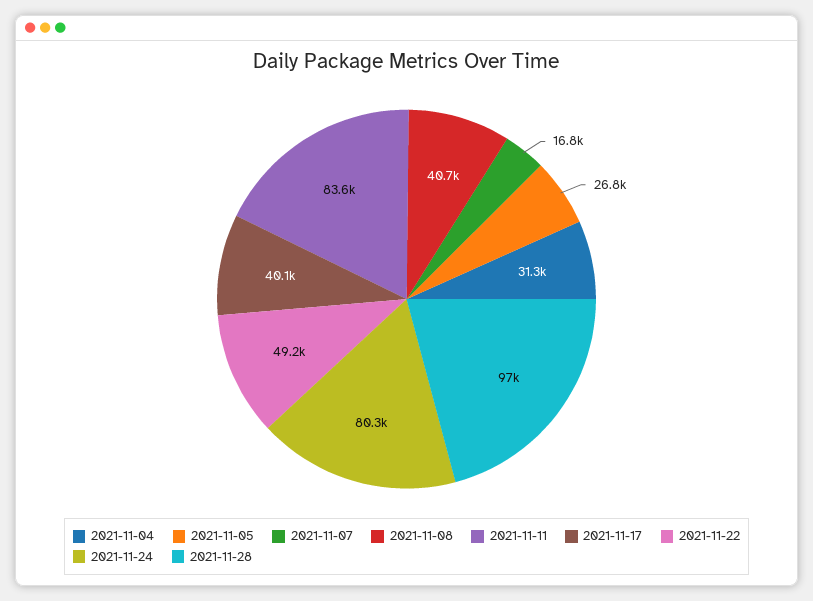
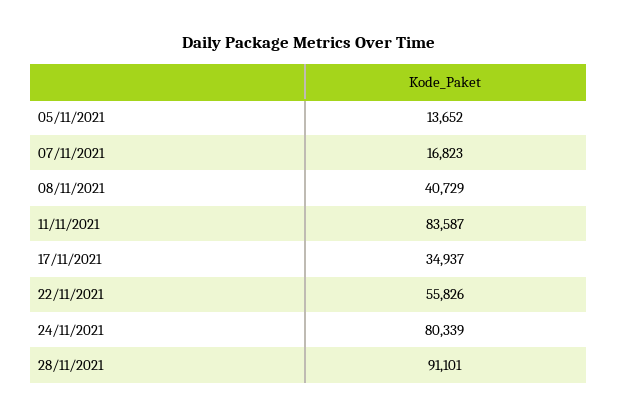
  {
-   "2021-11-04": 31300,
-   "2021-11-05": 26800,
+   "2021-11-05": 13652,
    "2021-11-07": 16823,
    "2021-11-08": 40729,
    "2021-11-11": 83587,
-   "2021-11-17": 40100,
+   "2021-11-17": 34937,
-   "2021-11-22": 49200,
+   "2021-11-22": 55826,
    "2021-11-24": 80339,
-   "2021-11-28": 97000
+   "2021-11-28": 91101
  }

